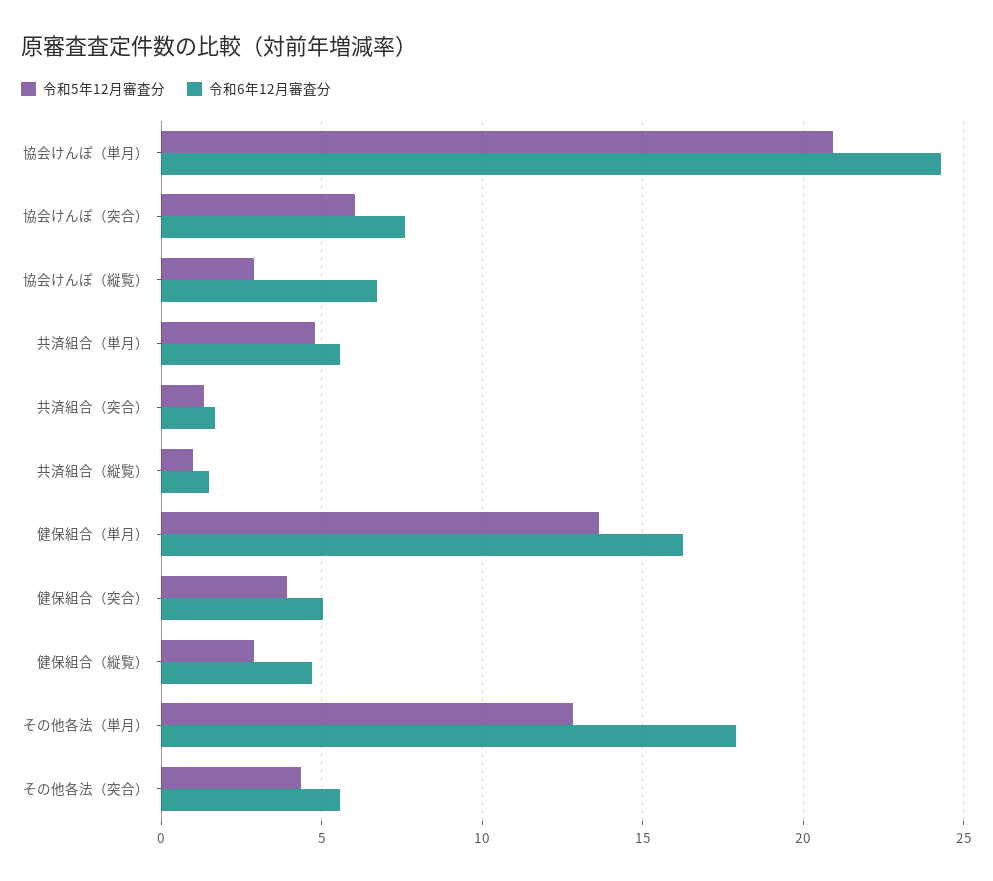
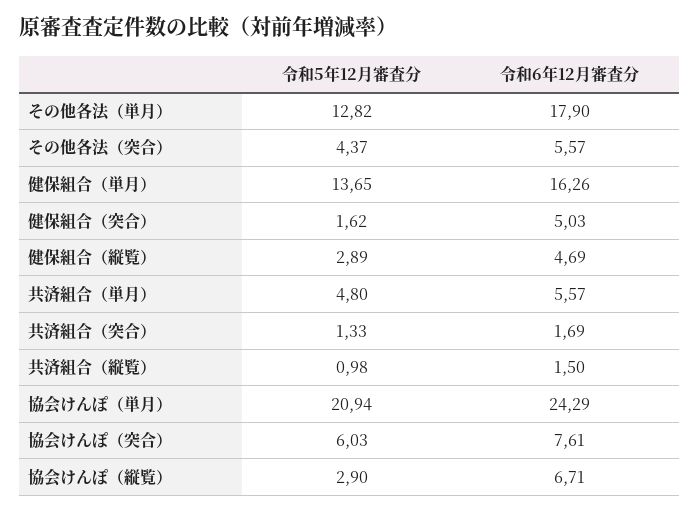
  {
    "令和5年12月審査分": {
      "協会けんぽ（単月）": 20.94,
      "協会けんぽ（突合）": 6.03,
      "協会けんぽ（縦覧）": 2.9,
      "共済組合（単月）": 4.8,
      "共済組合（突合）": 1.33,
      "共済組合（縦覧）": 0.98,
      "健保組合（単月）": 13.65,
-     "健保組合（突合）": 4,
+     "健保組合（突合）": 1.62,
      "健保組合（縦覧）": 2.89,
      "その他各法（単月）": 12.82,
      "その他各法（突合）": 4.37
    },
    "令和6年12月審査分": {
      "協会けんぽ（単月）": 24.29,
      "協会けんぽ（突合）": 7.61,
      "協会けんぽ（縦覧）": 6.71,
      "共済組合（単月）": 5.57,
      "共済組合（突合）": 1.69,
      "共済組合（縦覧）": 1.5,
      "健保組合（単月）": 16.26,
      "健保組合（突合）": 5.03,
      "健保組合（縦覧）": 4.69,
      "その他各法（単月）": 17.9,
      "その他各法（突合）": 5.57
    }
  }

